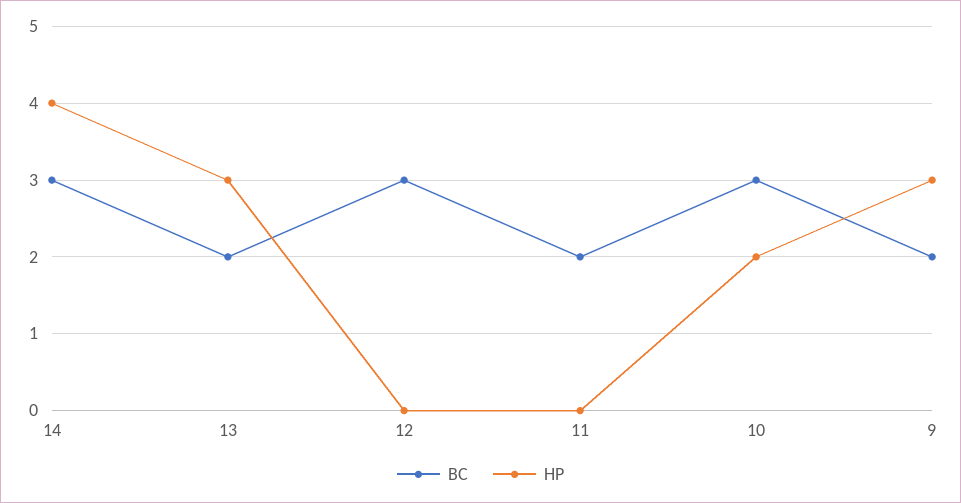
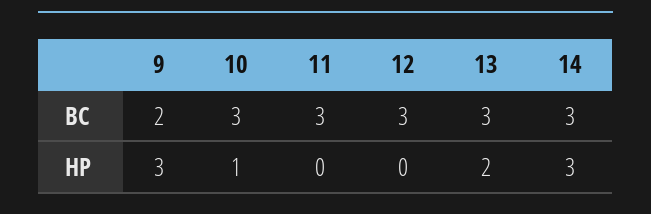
  {
    "BC": {
      "14": 3,
-     "13": 2,
+     "13": 3,
      "12": 3,
-     "11": 2,
+     "11": 3,
      "10": 3,
      "9": 2
    },
    "HP": {
-     "14": 4,
+     "14": 3,
-     "13": 3,
+     "13": 2,
      "12": 0,
      "11": 0,
-     "10": 2,
+     "10": 1,
      "9": 3
    }
  }

